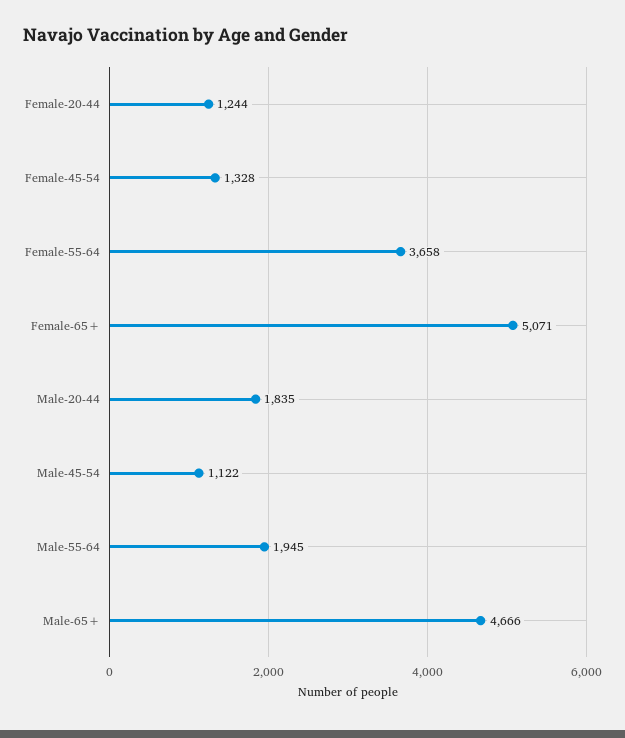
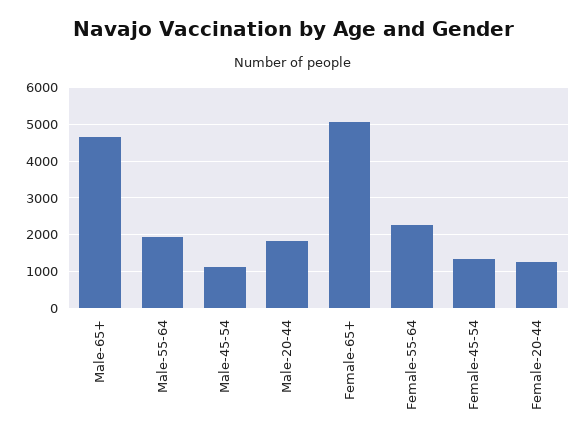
  {
    "Female-20-44": 1244,
    "Female-45-54": 1328,
-   "Female-55-64": 3658,
+   "Female-55-64": 2200,
    "Female-65+": 5071,
    "Male-20-44": 1835,
    "Male-45-54": 1122,
    "Male-55-64": 1945,
    "Male-65+": 4666
  }

